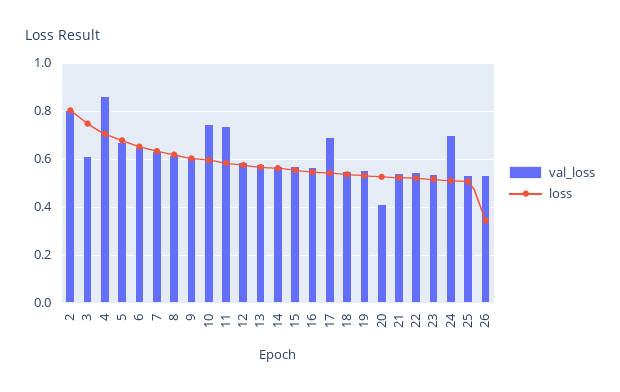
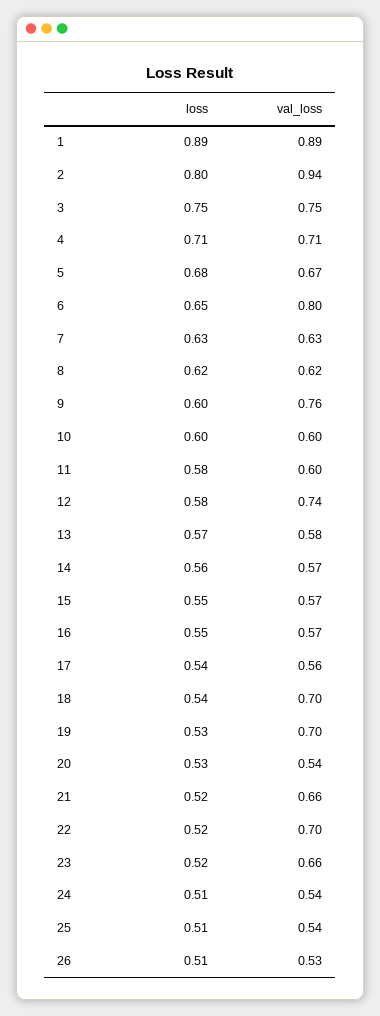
  {
    "val_loss": {
-     "2": 0.8,
+     "2": 0.94,
-     "3": 0.6,
+     "3": 0.75,
-     "4": 0.85,
+     "4": 0.71,
      "5": 0.67,
-     "6": 0.65,
+     "6": 0.8,
      "7": 0.63,
      "8": 0.62,
-     "9": 0.6,
+     "9": 0.76,
-     "10": 0.75,
+     "10": 0.6,
-     "11": 0.75,
+     "11": 0.6,
-     "12": 0.6,
+     "12": 0.74,
      "13": 0.58,
      "14": 0.57,
      "15": 0.57,
      "16": 0.57,
-     "17": 0.7,
+     "17": 0.56,
-     "18": 0.55,
+     "18": 0.7,
-     "19": 0.55,
+     "19": 0.7,
-     "20": 0.4,
+     "20": 0.54,
-     "21": 0.55,
+     "21": 0.66,
-     "22": 0.55,
+     "22": 0.7,
-     "23": 0.55,
+     "23": 0.66,
-     "24": 0.7,
+     "24": 0.54,
      "25": 0.54,
-     "26": 0.53
+     "26": 0.53,
+     "1": 0.89
    },
    "loss": {
      "2": 0.8,
      "3": 0.75,
      "4": 0.71,
      "5": 0.68,
      "6": 0.65,
      "7": 0.63,
      "8": 0.62,
      "9": 0.6,
      "10": 0.6,
      "11": 0.58,
      "12": 0.58,
      "13": 0.57,
      "14": 0.56,
      "15": 0.55,
      "16": 0.55,
      "17": 0.54,
      "18": 0.54,
      "19": 0.53,
      "20": 0.53,
      "21": 0.52,
      "22": 0.52,
      "23": 0.52,
      "24": 0.51,
      "25": 0.51,
-     "26": 0.35
+     "26": 0.51,
+     "1": 0.89
    }
  }

